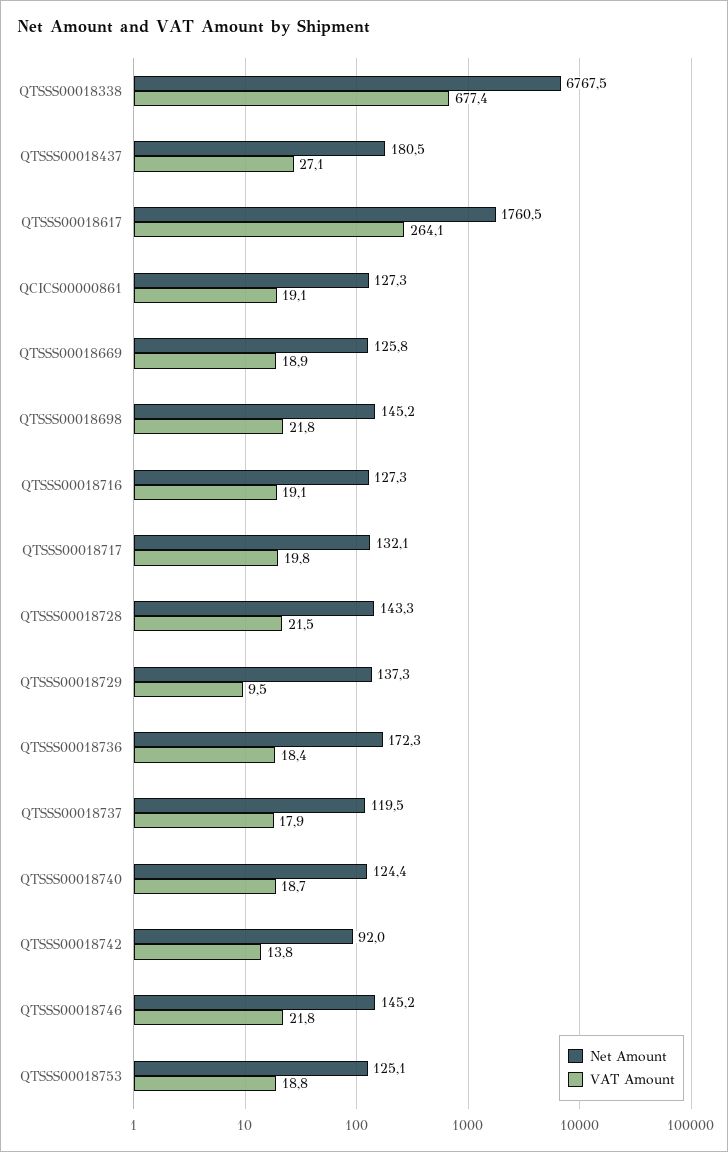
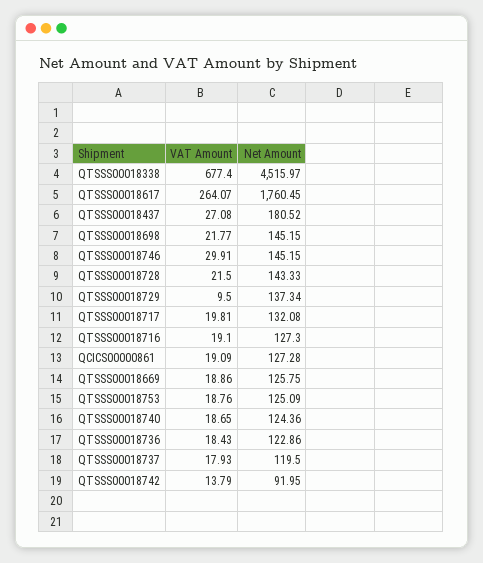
  {
    "Net Amount": {
-     "QTSSS00018338": 6767.5,
+     "QTSSS00018338": 4515.97,
      "QTSSS00018437": 180.52,
      "QTSSS00018617": 1760.45,
      "QCICS00000861": 127.28,
      "QTSSS00018669": 125.75,
      "QTSSS00018698": 145.15,
      "QTSSS00018716": 127.3,
      "QTSSS00018717": 132.08,
      "QTSSS00018728": 143.33,
      "QTSSS00018729": 137.34,
-     "QTSSS00018736": 172.3,
+     "QTSSS00018736": 122.86,
      "QTSSS00018737": 119.5,
      "QTSSS00018740": 124.36,
      "QTSSS00018742": 91.95,
      "QTSSS00018746": 145.15,
      "QTSSS00018753": 125.09
    },
    "VAT Amount": {
      "QTSSS00018338": 677.4,
      "QTSSS00018437": 27.08,
      "QTSSS00018617": 264.07,
      "QCICS00000861": 19.09,
      "QTSSS00018669": 18.86,
      "QTSSS00018698": 21.77,
      "QTSSS00018716": 19.1,
      "QTSSS00018717": 19.81,
      "QTSSS00018728": 21.5,
      "QTSSS00018729": 9.5,
      "QTSSS00018736": 18.43,
      "QTSSS00018737": 17.93,
      "QTSSS00018740": 18.65,
      "QTSSS00018742": 13.79,
-     "QTSSS00018746": 21.8,
+     "QTSSS00018746": 29.91,
      "QTSSS00018753": 18.76
    }
  }

